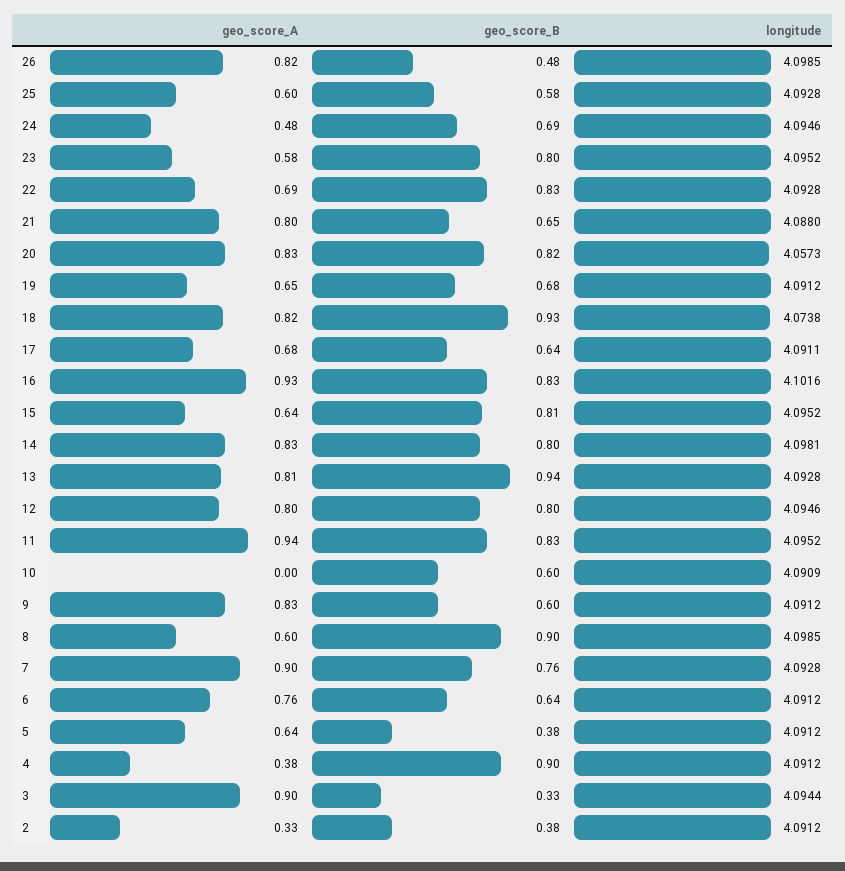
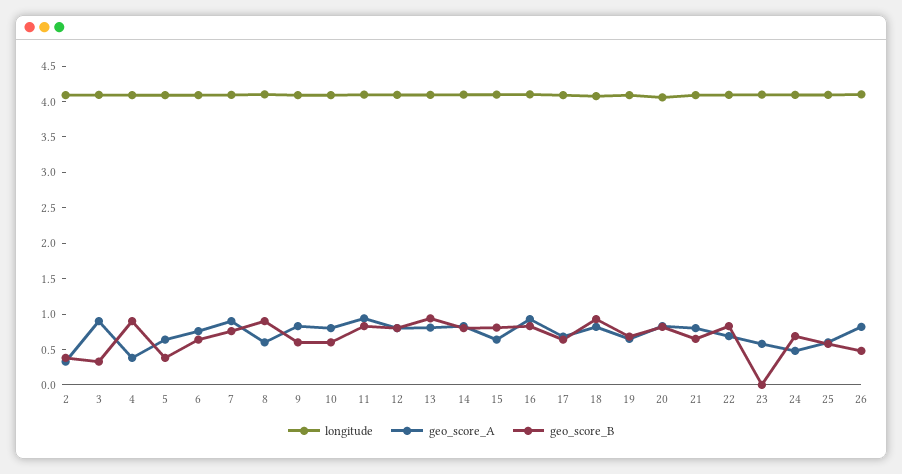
  {
    "geo_score_A": {
      "26": 0.82,
      "25": 0.6,
      "24": 0.48,
      "23": 0.58,
      "22": 0.69,
      "21": 0.8,
      "20": 0.83,
      "19": 0.65,
      "18": 0.82,
      "17": 0.68,
      "16": 0.93,
      "15": 0.64,
      "14": 0.83,
      "13": 0.81,
      "12": 0.8,
      "11": 0.94,
-     "10": 0,
+     "10": 0.75,
      "9": 0.83,
      "8": 0.6,
      "7": 0.9,
      "6": 0.76,
      "5": 0.64,
      "4": 0.38,
      "3": 0.9,
      "2": 0.33
    },
    "geo_score_B": {
      "26": 0.48,
      "25": 0.58,
      "24": 0.69,
-     "23": 0.8,
+     "23": 0,
      "22": 0.83,
      "21": 0.65,
      "20": 0.82,
      "19": 0.68,
      "18": 0.93,
      "17": 0.64,
      "16": 0.83,
      "15": 0.81,
      "14": 0.8,
      "13": 0.94,
      "12": 0.8,
      "11": 0.83,
      "10": 0.6,
      "9": 0.6,
      "8": 0.9,
      "7": 0.76,
      "6": 0.64,
      "5": 0.38,
      "4": 0.9,
      "3": 0.33,
      "2": 0.38
    },
    "longitude": {
      "26": 4.0985,
      "25": 4.0928,
      "24": 4.0946,
      "23": 4.0952,
      "22": 4.0928,
      "21": 4.088,
      "20": 4.0573,
      "19": 4.0912,
      "18": 4.0738,
      "17": 4.0911,
      "16": 4.1016,
      "15": 4.0952,
      "14": 4.0981,
      "13": 4.0928,
      "12": 4.0946,
      "11": 4.0952,
      "10": 4.0909,
      "9": 4.0912,
      "8": 4.0985,
      "7": 4.0928,
      "6": 4.0912,
      "5": 4.0912,
      "4": 4.0912,
      "3": 4.0944,
      "2": 4.0912
    }
  }

